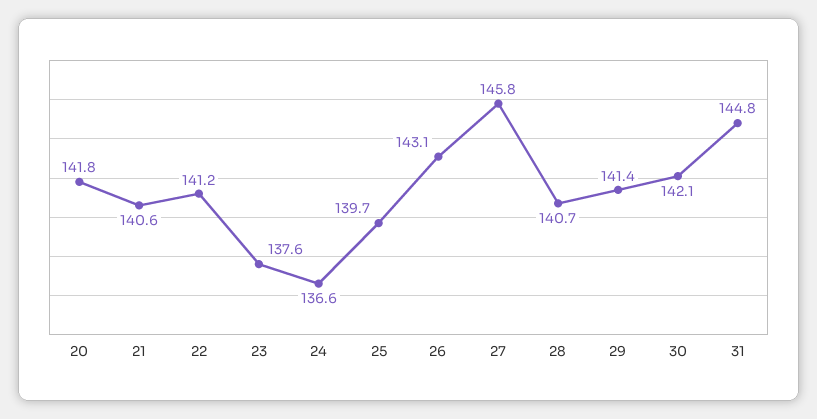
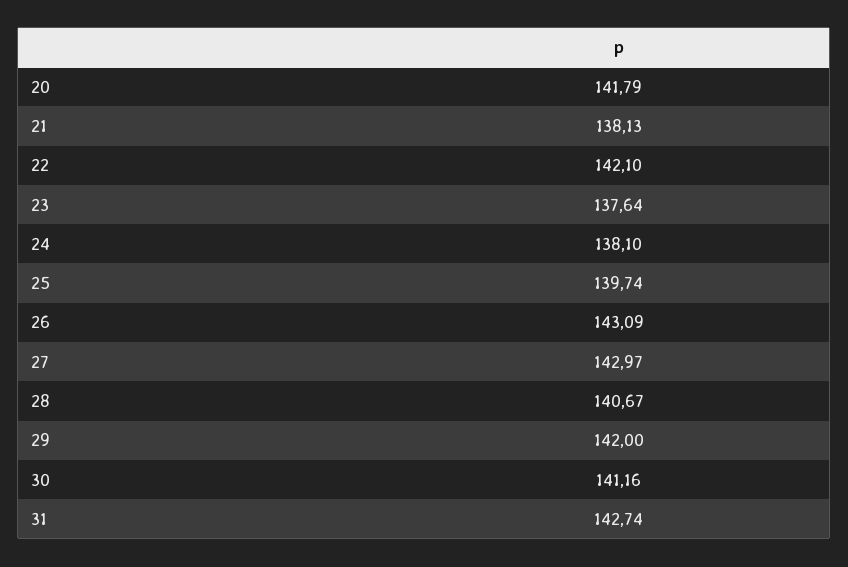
  {
    "20": 141.79,
-   "21": 140.6,
+   "21": 138.13,
-   "22": 141.2,
+   "22": 142.1,
    "23": 137.64,
-   "24": 136.6,
+   "24": 138.1,
    "25": 139.74,
    "26": 143.09,
-   "27": 145.8,
+   "27": 142.97,
    "28": 140.67,
-   "29": 141.4,
+   "29": 142,
-   "30": 142.1,
+   "30": 141.16,
-   "31": 144.8
+   "31": 142.74
  }

